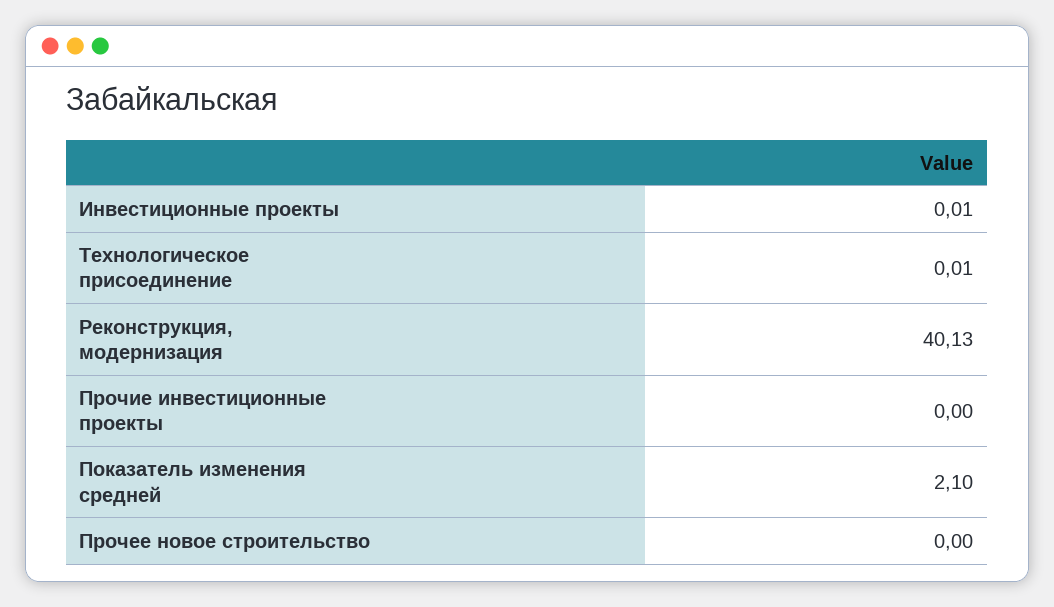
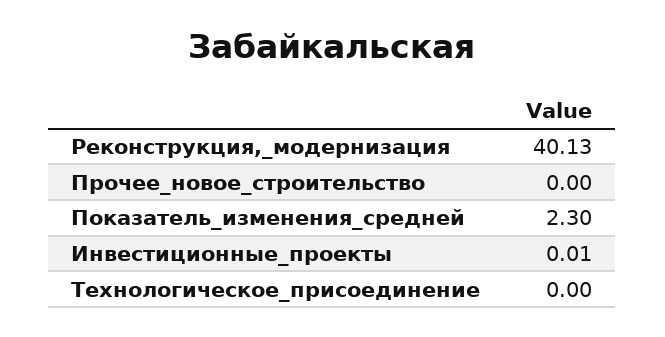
  {
    "Инвестиционные проекты": 0.01,
-   "Технологическое присоединение": 0.01,
+   "Технологическое присоединение": 0,
    "Реконструкция, модернизация": 40.13,
-   "Прочие инвестиционные проекты": 0,
-   "Показатель изменения средней": 2.1,
+   "Показатель изменения средней": 2.3,
    "Прочее новое строительство": 0
  }

